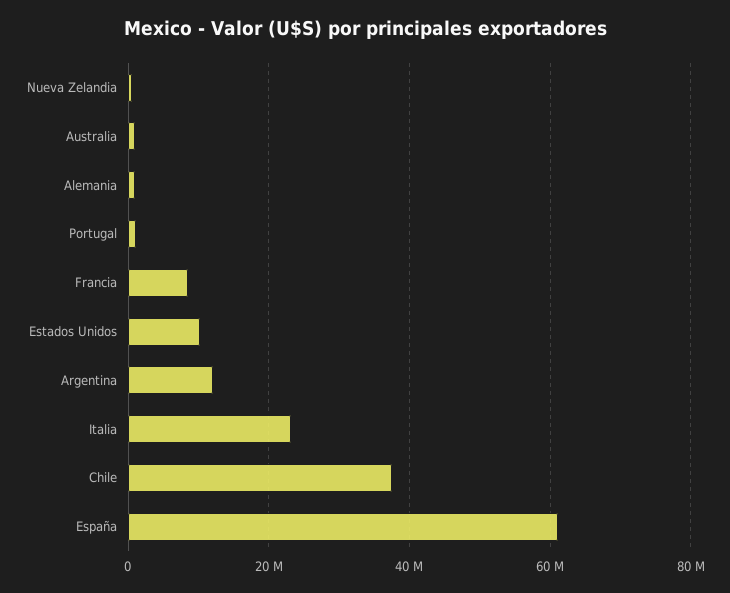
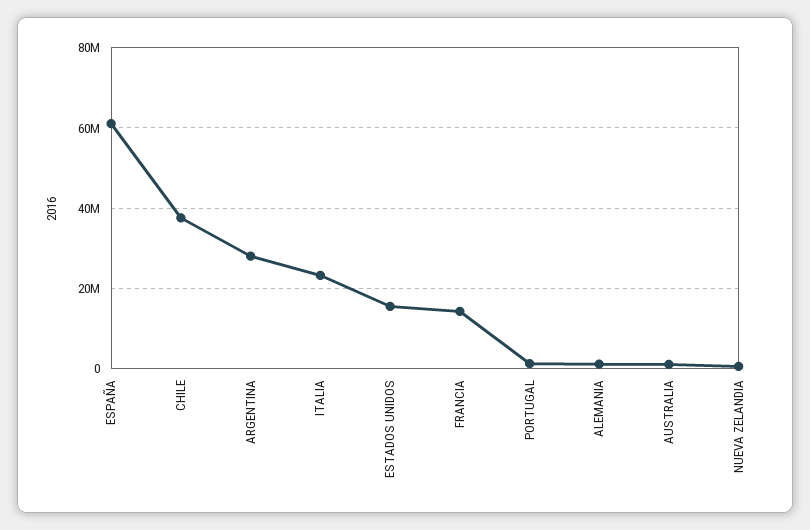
  {
    "Nueva Zelandia": 0,
    "Australia": 2000000,
    "Alemania": 2000000,
    "Portugal": 2000000,
-   "Francia": 8000000,
+   "Francia": 14000000,
-   "Estados Unidos": 10000000,
+   "Estados Unidos": 16000000,
-   "Argentina": 12000000,
+   "Argentina": 28000000,
    "Italia": 24000000,
    "Chile": 38000000,
    "España": 62000000
  }

